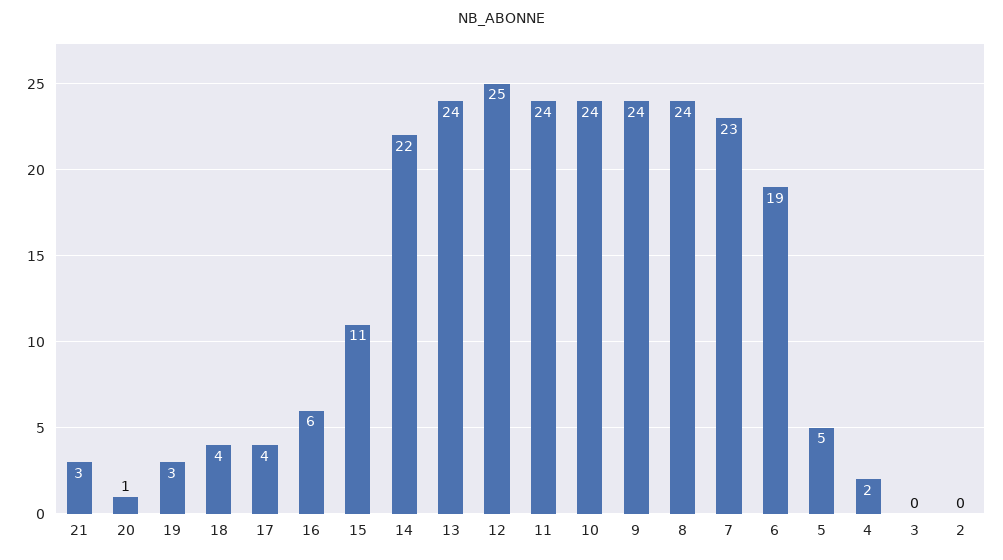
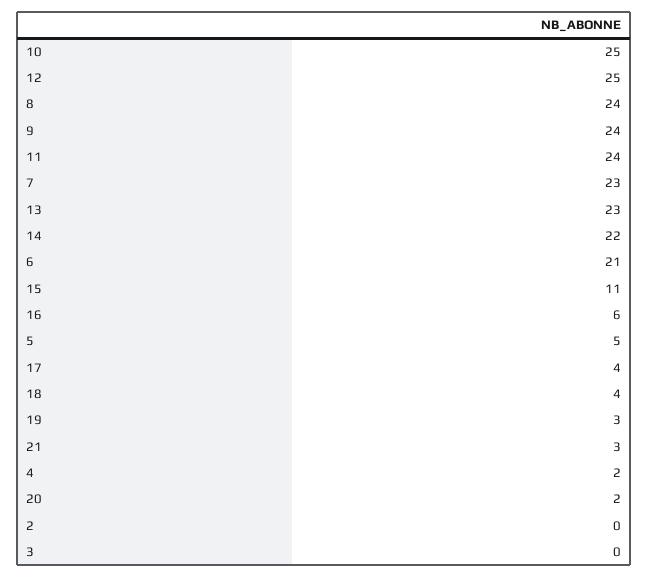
  {
    "21": 3,
-   "20": 1,
+   "20": 2,
    "19": 3,
    "18": 4,
    "17": 4,
    "16": 6,
    "15": 11,
    "14": 22,
-   "13": 24,
+   "13": 23,
    "12": 25,
    "11": 24,
-   "10": 24,
+   "10": 25,
    "9": 24,
    "8": 24,
    "7": 23,
-   "6": 19,
+   "6": 21,
    "5": 5,
    "4": 2,
    "3": 0,
    "2": 0
  }

